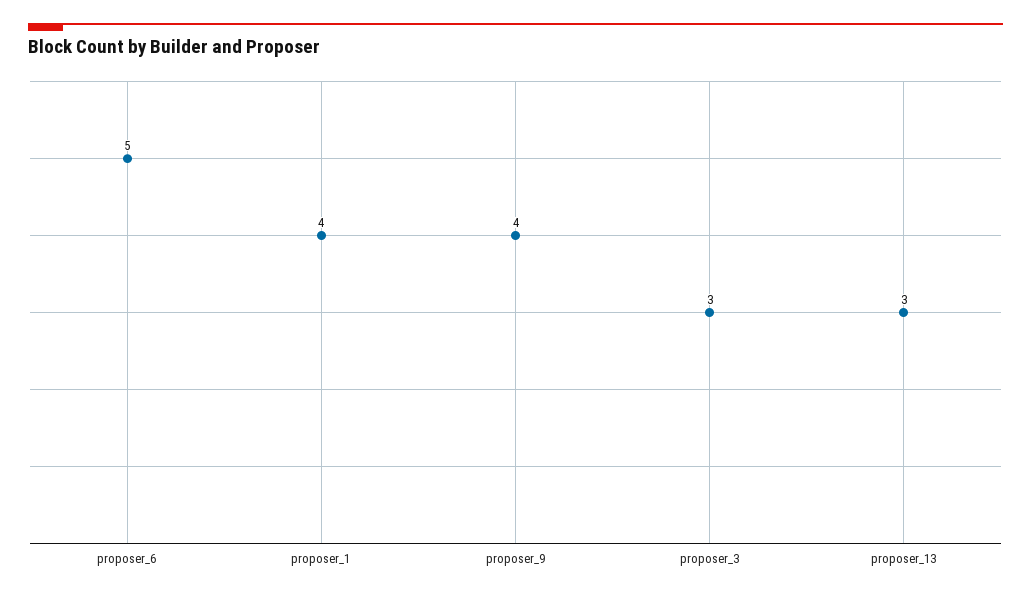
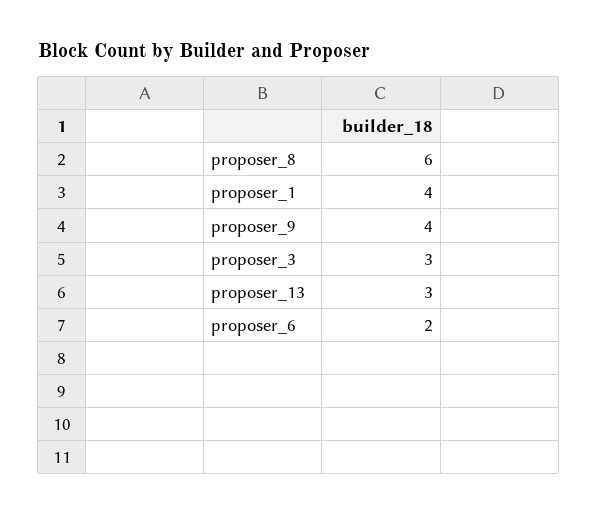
  {
-   "proposer_6": 5,
+   "proposer_6": 2,
    "proposer_1": 4,
    "proposer_9": 4,
    "proposer_3": 3,
-   "proposer_13": 3
+   "proposer_13": 3,
+   "proposer_8": 6
  }

